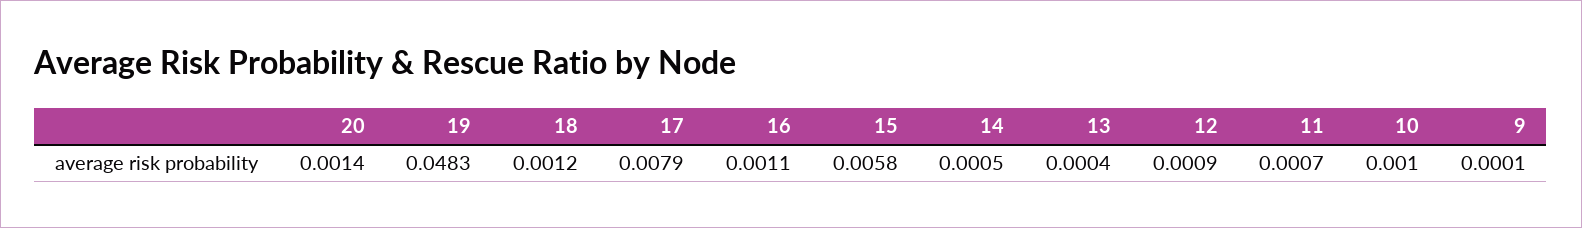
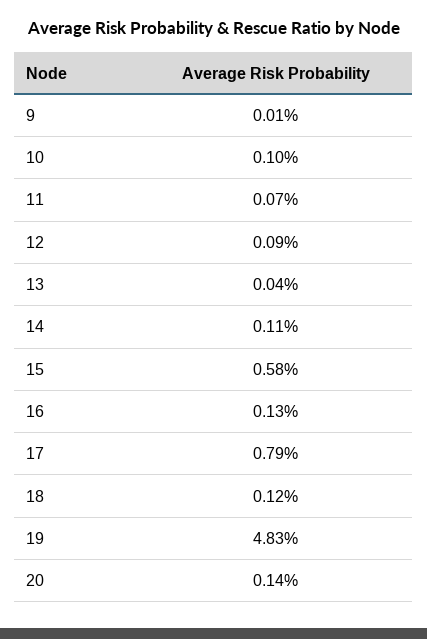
  {
    "20": 0.0014,
    "19": 0.0483,
    "18": 0.0012,
    "17": 0.0079,
-   "16": 0.0011,
+   "16": 0.0013,
    "15": 0.0058,
-   "14": 0.0005,
+   "14": 0.0011,
    "13": 0.0004,
    "12": 0.0009,
    "11": 0.0007,
    "10": 0.001,
    "9": 0.0001
  }

